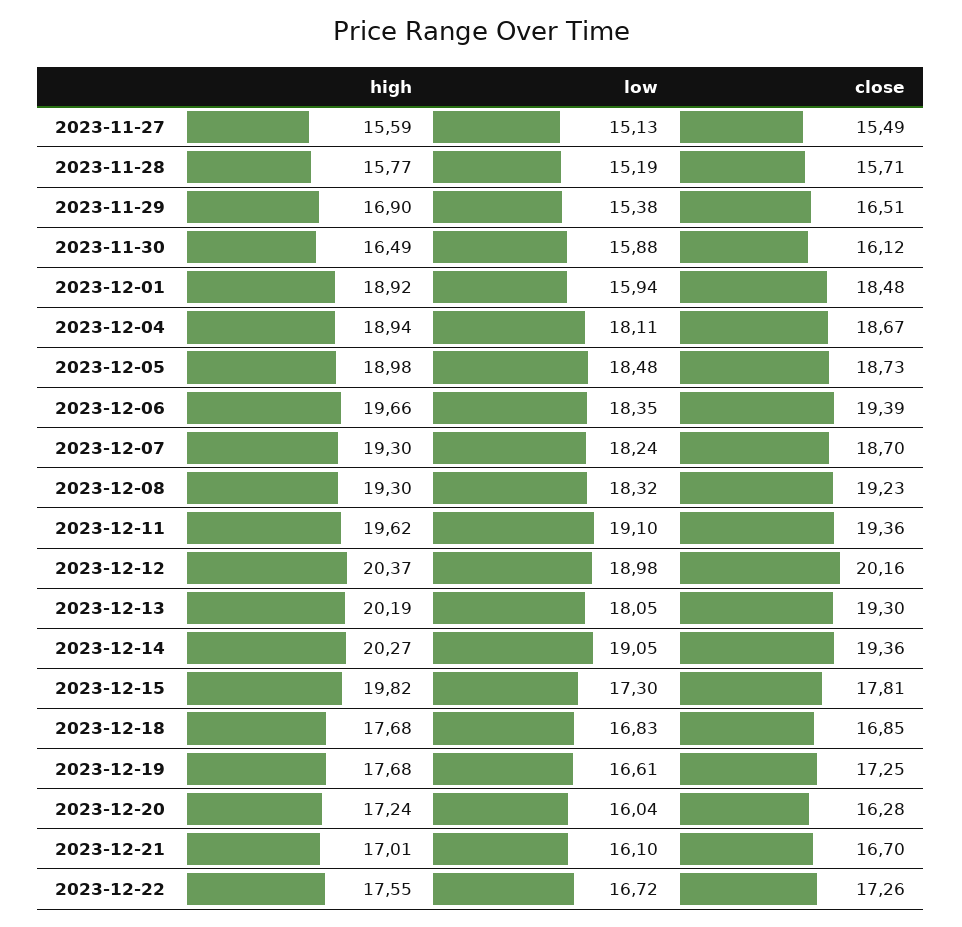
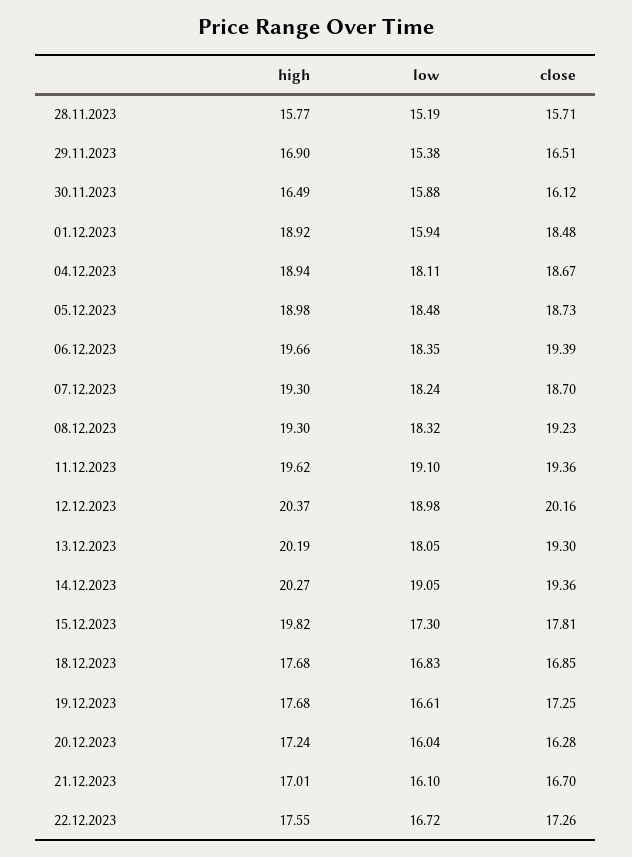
  {
    "high": {
-     "2023-11-27": 15.59,
      "2023-11-28": 15.77,
      "2023-11-29": 16.9,
      "2023-11-30": 16.49,
      "2023-12-01": 18.92,
      "2023-12-04": 18.94,
      "2023-12-05": 18.98,
      "2023-12-06": 19.66,
      "2023-12-07": 19.3,
      "2023-12-08": 19.3,
      "2023-12-11": 19.62,
      "2023-12-12": 20.37,
      "2023-12-13": 20.19,
      "2023-12-14": 20.27,
      "2023-12-15": 19.82,
      "2023-12-18": 17.68,
      "2023-12-19": 17.68,
      "2023-12-20": 17.24,
      "2023-12-21": 17.01,
      "2023-12-22": 17.55
    },
    "low": {
-     "2023-11-27": 15.13,
      "2023-11-28": 15.19,
      "2023-11-29": 15.38,
      "2023-11-30": 15.88,
      "2023-12-01": 15.94,
      "2023-12-04": 18.11,
      "2023-12-05": 18.48,
      "2023-12-06": 18.35,
      "2023-12-07": 18.24,
      "2023-12-08": 18.32,
      "2023-12-11": 19.1,
      "2023-12-12": 18.98,
      "2023-12-13": 18.05,
      "2023-12-14": 19.05,
      "2023-12-15": 17.3,
      "2023-12-18": 16.83,
      "2023-12-19": 16.61,
      "2023-12-20": 16.04,
      "2023-12-21": 16.1,
      "2023-12-22": 16.72
    },
    "close": {
-     "2023-11-27": 15.49,
      "2023-11-28": 15.71,
      "2023-11-29": 16.51,
      "2023-11-30": 16.12,
      "2023-12-01": 18.48,
      "2023-12-04": 18.67,
      "2023-12-05": 18.73,
      "2023-12-06": 19.39,
      "2023-12-07": 18.7,
      "2023-12-08": 19.23,
      "2023-12-11": 19.36,
      "2023-12-12": 20.16,
      "2023-12-13": 19.3,
      "2023-12-14": 19.36,
      "2023-12-15": 17.81,
      "2023-12-18": 16.85,
      "2023-12-19": 17.25,
      "2023-12-20": 16.28,
      "2023-12-21": 16.7,
      "2023-12-22": 17.26
    }
  }

